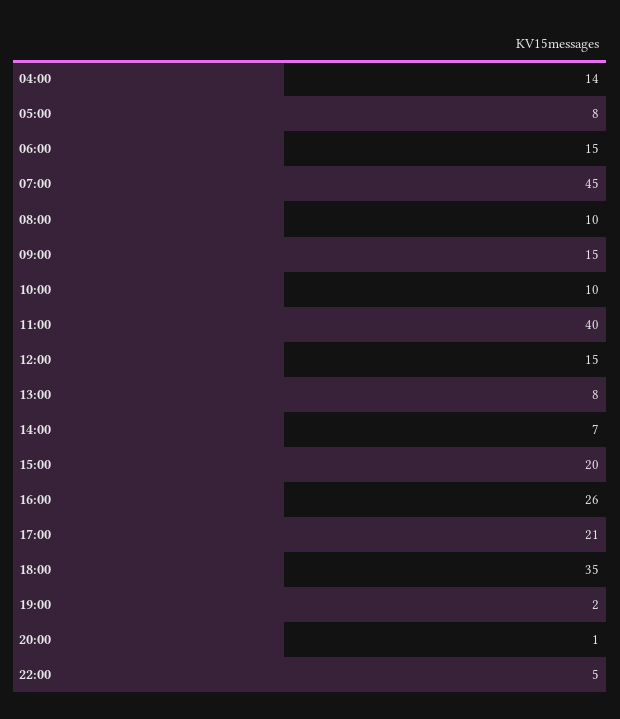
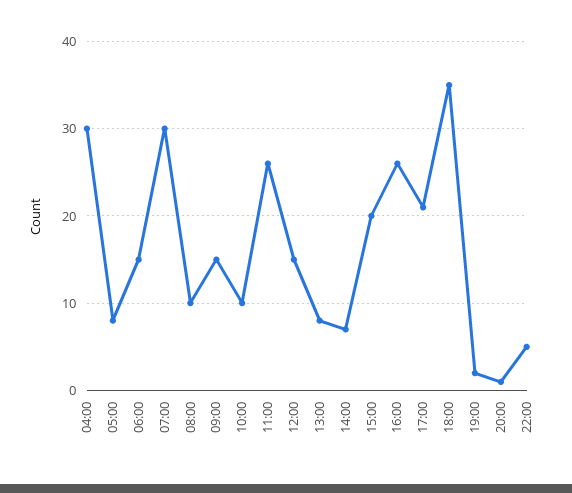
  {
-   "04:00": 14,
+   "04:00": 30,
    "05:00": 8,
    "06:00": 15,
-   "07:00": 45,
+   "07:00": 30,
    "08:00": 10,
    "09:00": 15,
    "10:00": 10,
-   "11:00": 40,
+   "11:00": 26,
    "12:00": 15,
    "13:00": 8,
    "14:00": 7,
    "15:00": 20,
    "16:00": 26,
    "17:00": 21,
    "18:00": 35,
    "19:00": 2,
    "20:00": 1,
    "22:00": 5
  }

